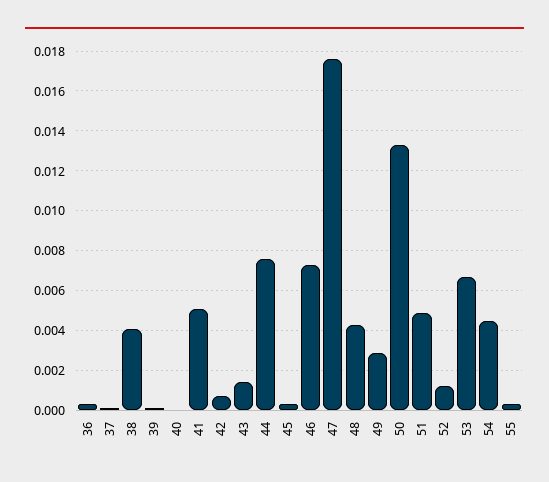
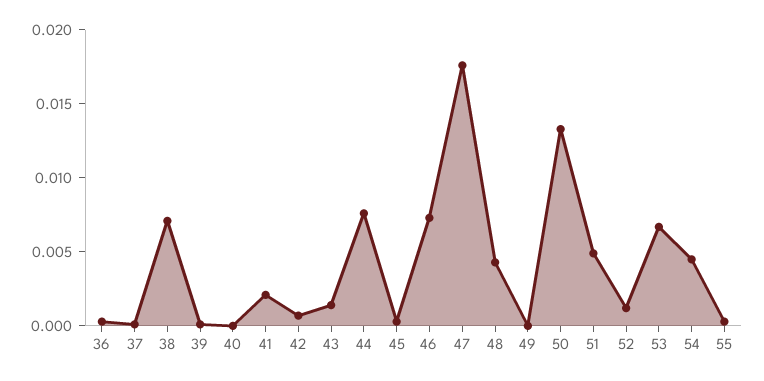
  {
    "36": 0.0005,
    "37": 0,
-   "38": 0.004,
+   "38": 0.007,
    "39": 0,
    "40": 0,
-   "41": 0.005,
+   "41": 0.002,
    "42": 0.0005,
    "43": 0.0015,
    "44": 0.0075,
    "45": 0.0005,
    "46": 0.0075,
    "47": 0.0175,
    "48": 0.0045,
-   "49": 0.003,
+   "49": 0,
    "50": 0.0135,
    "51": 0.005,
    "52": 0.001,
    "53": 0.0065,
    "54": 0.0045,
    "55": 0.0005
  }

